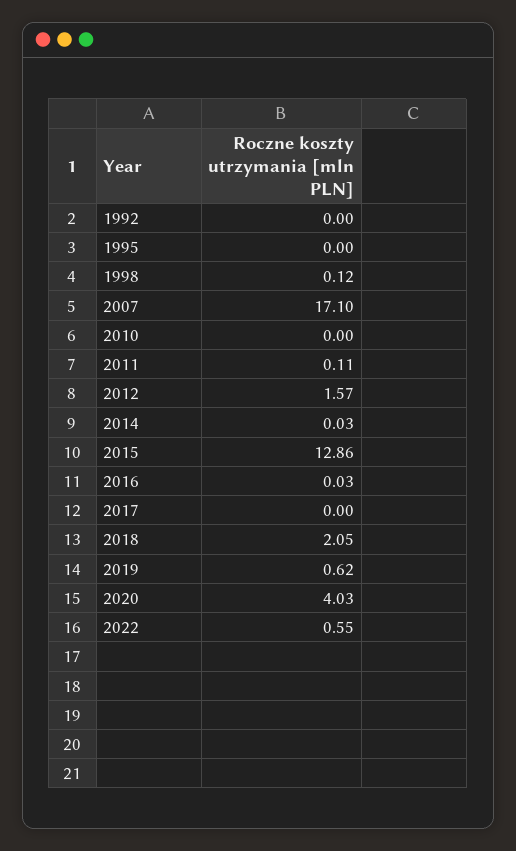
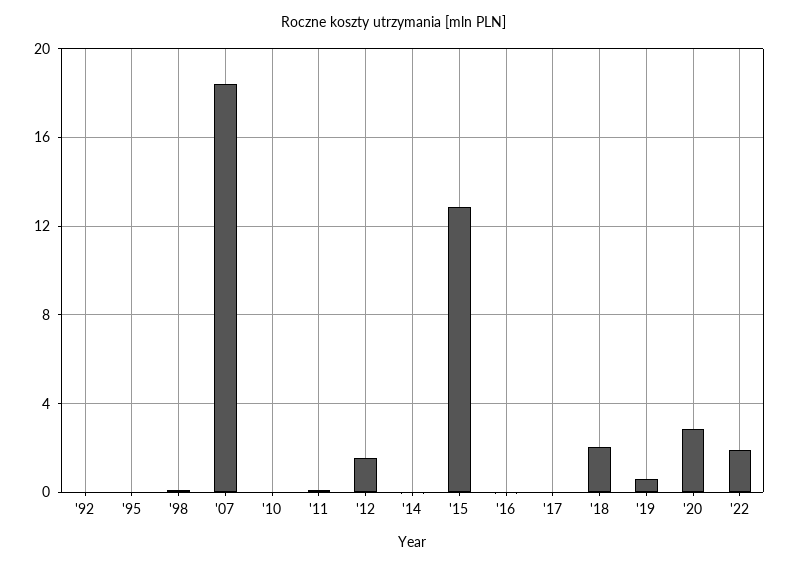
  {
    "1992": 0,
    "1995": 0,
    "1998": 0.12,
-   "2007": 17.1,
+   "2007": 18.5,
    "2010": 0,
    "2011": 0.11,
    "2012": 1.57,
    "2014": 0.03,
    "2015": 12.86,
    "2016": 0.03,
    "2017": 0,
    "2018": 2.05,
    "2019": 0.62,
-   "2020": 4.03,
+   "2020": 3,
-   "2022": 0.55
+   "2022": 2
  }

